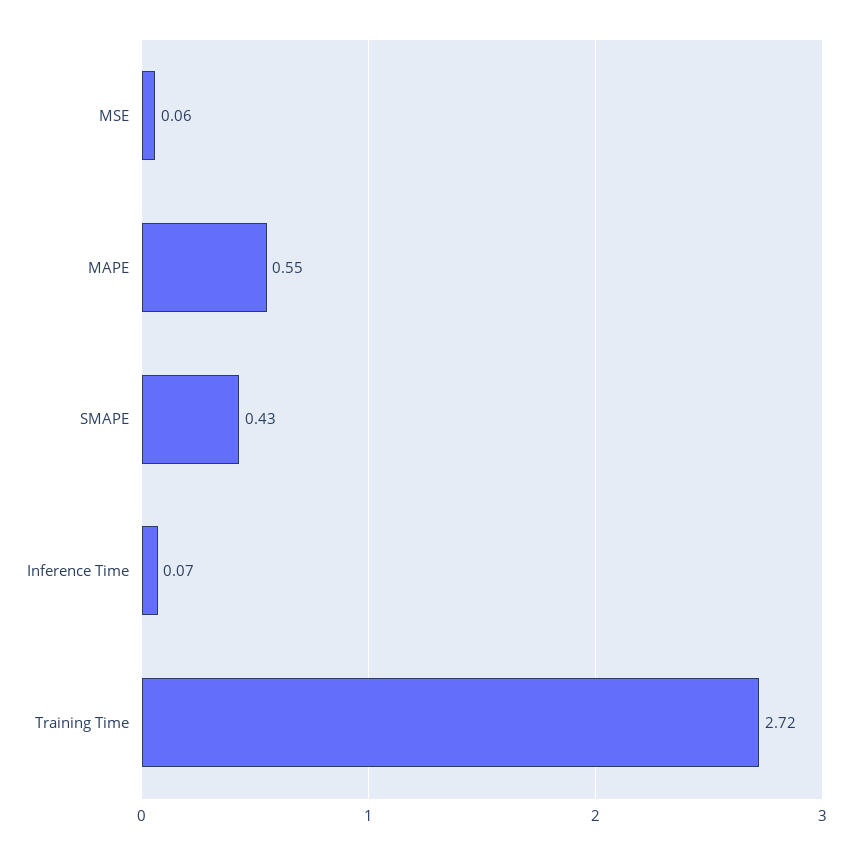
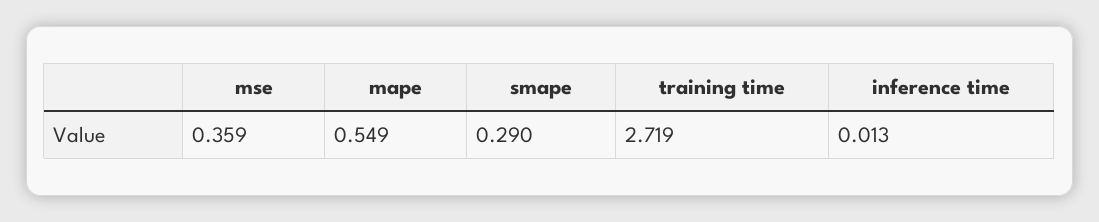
  {
-   "MSE": 0.06,
+   "MSE": 0.359,
    "MAPE": 0.549,
-   "SMAPE": 0.43,
+   "SMAPE": 0.29,
-   "Inference Time": 0.07,
+   "Inference Time": 0.013,
    "Training Time": 2.719
  }

